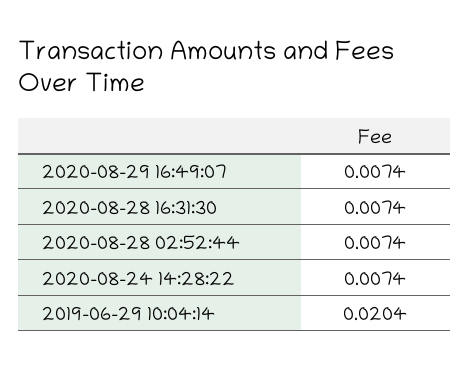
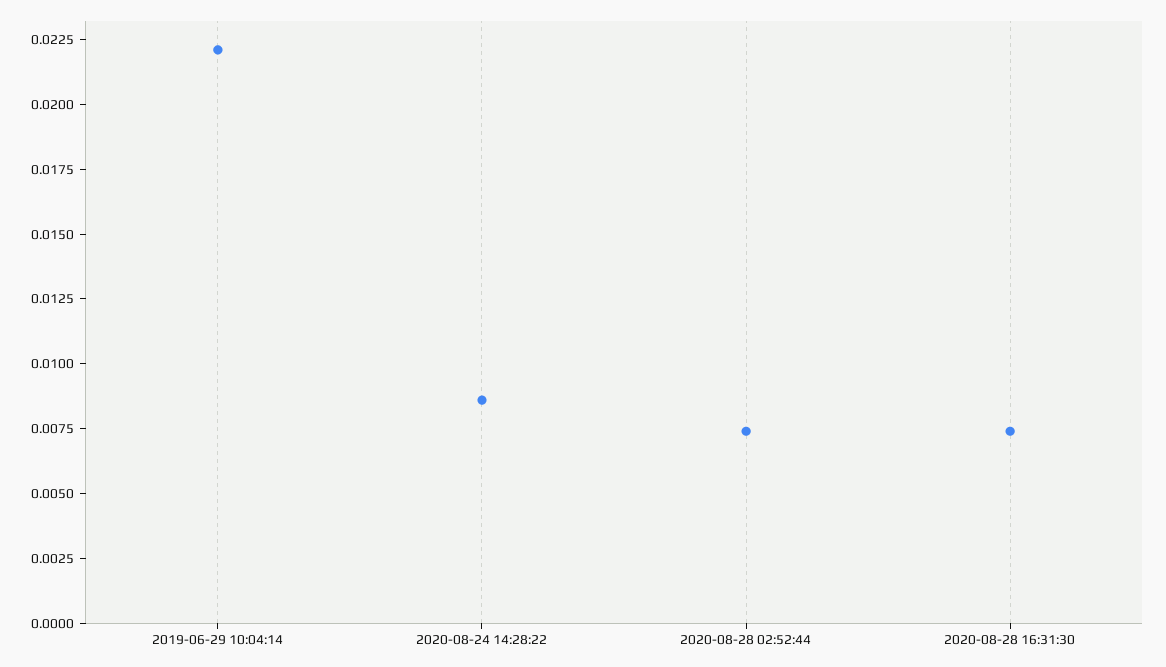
  {
-   "2020-08-29 16:49:07": 0.0074,
    "2020-08-28 16:31:30": 0.0074,
    "2020-08-28 02:52:44": 0.0074,
-   "2020-08-24 14:28:22": 0.0074,
+   "2020-08-24 14:28:22": 0.0085,
-   "2019-06-29 10:04:14": 0.0204
+   "2019-06-29 10:04:14": 0.022
  }

